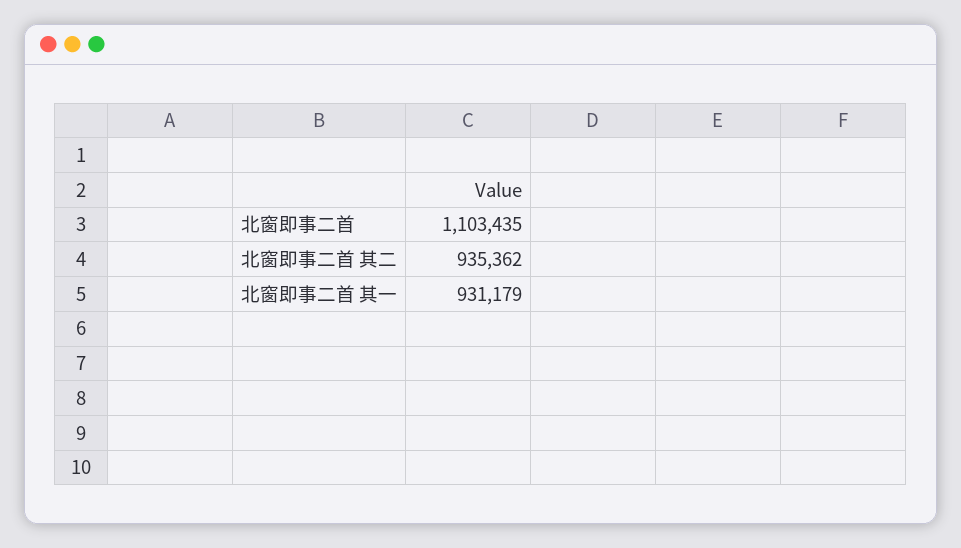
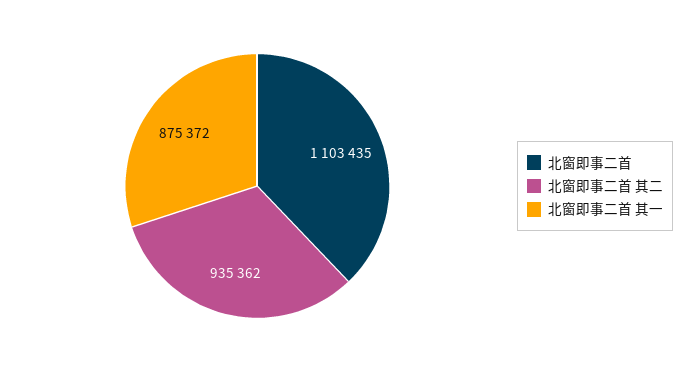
  {
    "北窗即事二首": 1103435,
    "北窗即事二首 其二": 935362,
-   "北窗即事二首 其一": 931179
+   "北窗即事二首 其一": 875372
  }

